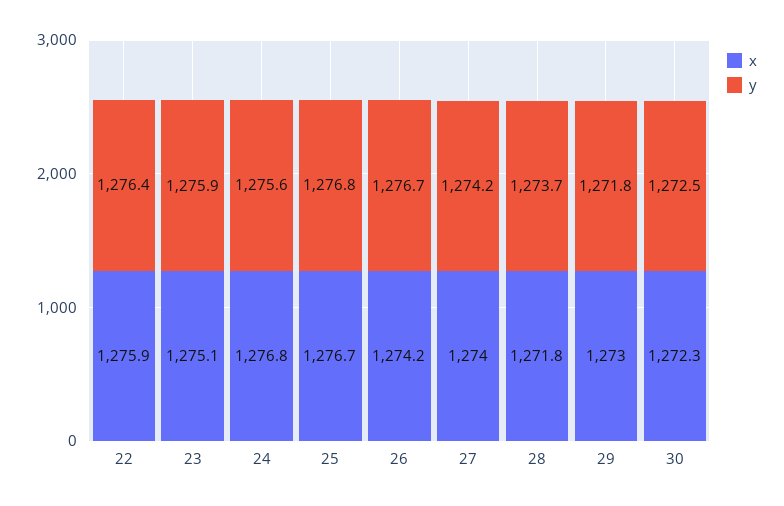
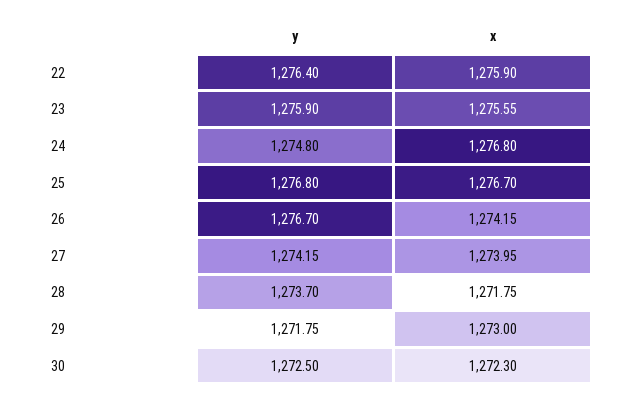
  {
    "x": {
      "22": 1275.9,
-     "23": 1275.1,
+     "23": 1275.55,
      "24": 1276.8,
      "25": 1276.7,
      "26": 1274.15,
      "27": 1273.95,
      "28": 1271.75,
      "29": 1273,
      "30": 1272.3
    },
    "y": {
      "22": 1276.4,
      "23": 1275.9,
-     "24": 1275.6,
+     "24": 1274.8,
      "25": 1276.8,
      "26": 1276.7,
      "27": 1274.15,
      "28": 1273.7,
      "29": 1271.75,
      "30": 1272.5
    }
  }

